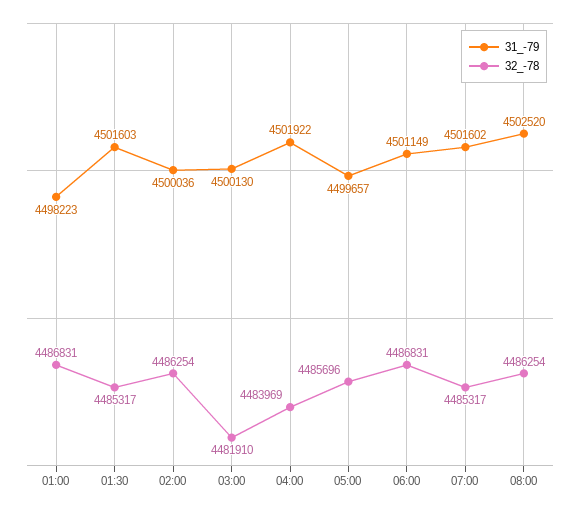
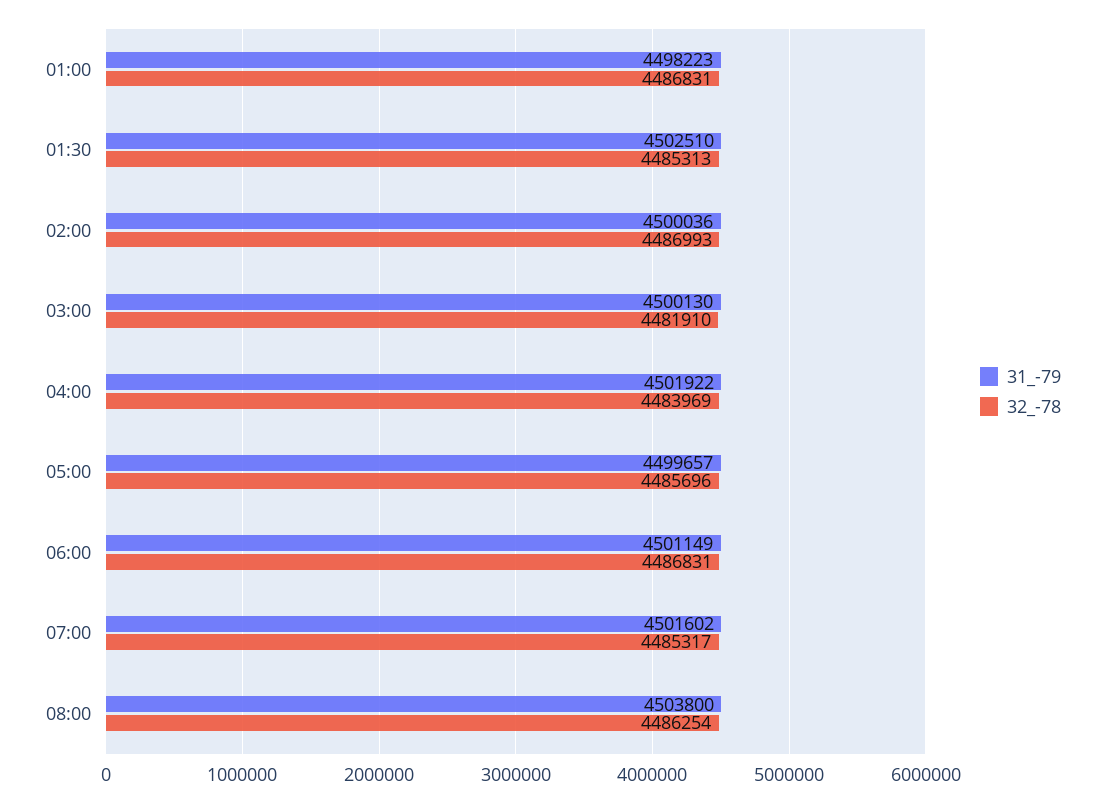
  {
    "31_-79": {
      "01:00": 4498223,
-     "01:30": 4501603,
+     "01:30": 4502510,
      "02:00": 4500036,
      "03:00": 4500130,
      "04:00": 4501922,
      "05:00": 4499657,
      "06:00": 4501149,
      "07:00": 4501602,
-     "08:00": 4502520
+     "08:00": 4503800
    },
    "32_-78": {
      "01:00": 4486831,
-     "01:30": 4485317,
+     "01:30": 4485313,
-     "02:00": 4486254,
+     "02:00": 4486993,
      "03:00": 4481910,
      "04:00": 4483969,
      "05:00": 4485696,
      "06:00": 4486831,
      "07:00": 4485317,
      "08:00": 4486254
    }
  }

